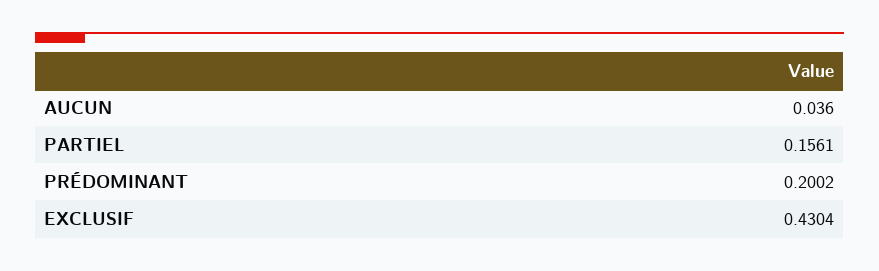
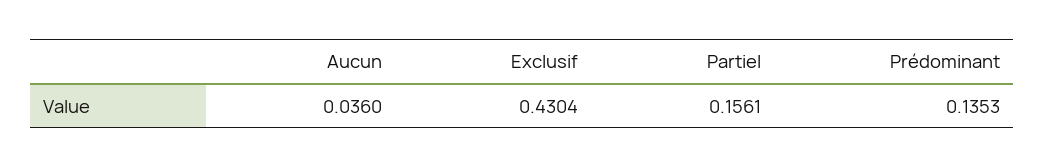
  {
    "AUCUN": 0.036,
    "PARTIEL": 0.1561,
-   "PRÉDOMINANT": 0.2002,
+   "PRÉDOMINANT": 0.1353,
    "EXCLUSIF": 0.4304
  }

